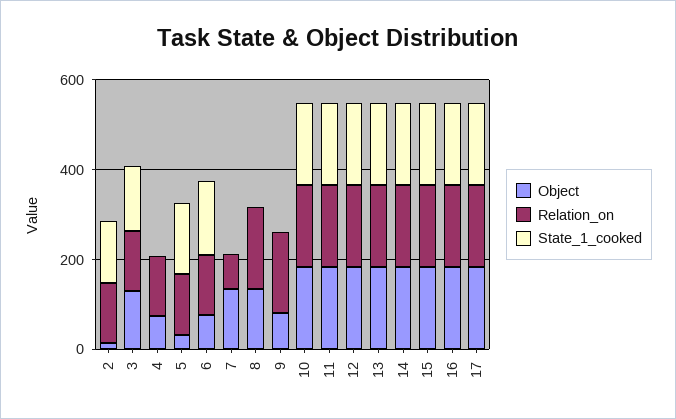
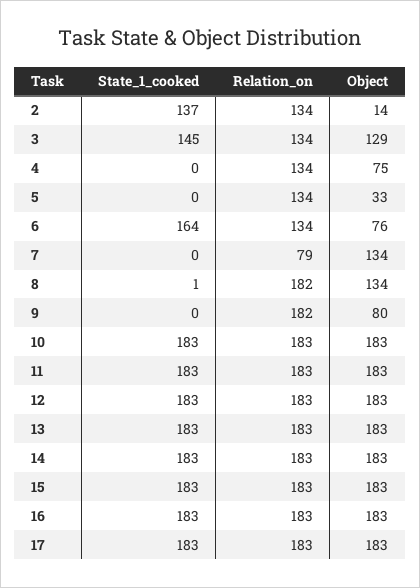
  {
    "Object": {
      "2": 14,
      "3": 129,
      "4": 75,
      "5": 33,
      "6": 76,
      "7": 134,
      "8": 134,
      "9": 80,
      "10": 183,
      "11": 183,
      "12": 183,
      "13": 183,
      "14": 183,
      "15": 183,
      "16": 183,
      "17": 183
    },
    "Relation_on": {
      "2": 134,
      "3": 134,
      "4": 134,
      "5": 134,
      "6": 134,
      "7": 79,
      "8": 182,
      "9": 182,
      "10": 183,
      "11": 183,
      "12": 183,
      "13": 183,
      "14": 183,
      "15": 183,
      "16": 183,
      "17": 183
    },
    "State_1_cooked": {
      "2": 137,
      "3": 145,
      "4": 0,
-     "5": 150,
+     "5": 0,
      "6": 164,
      "7": 0,
      "8": 1,
      "9": 0,
      "10": 183,
      "11": 183,
      "12": 183,
      "13": 183,
      "14": 183,
      "15": 183,
      "16": 183,
      "17": 183
    }
  }

